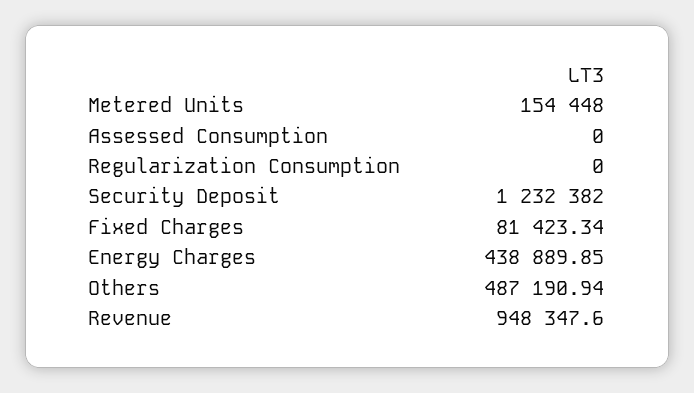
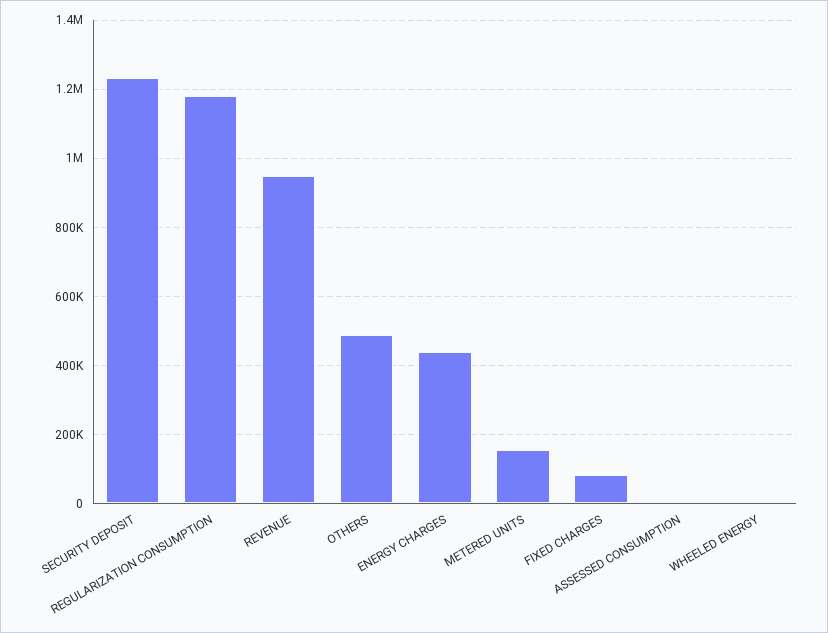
  {
    "Metered Units": 154448,
    "Assessed Consumption": 0,
-   "Regularization Consumption": 0,
+   "Regularization Consumption": 1180000,
    "Security Deposit": 1232382,
    "Fixed Charges": 81423.34,
    "Energy Charges": 438889.85,
    "Others": 487190.94,
-   "Revenue": 948347.6
+   "Revenue": 948347.6,
+   "WHEELED ENERGY": 0
  }

